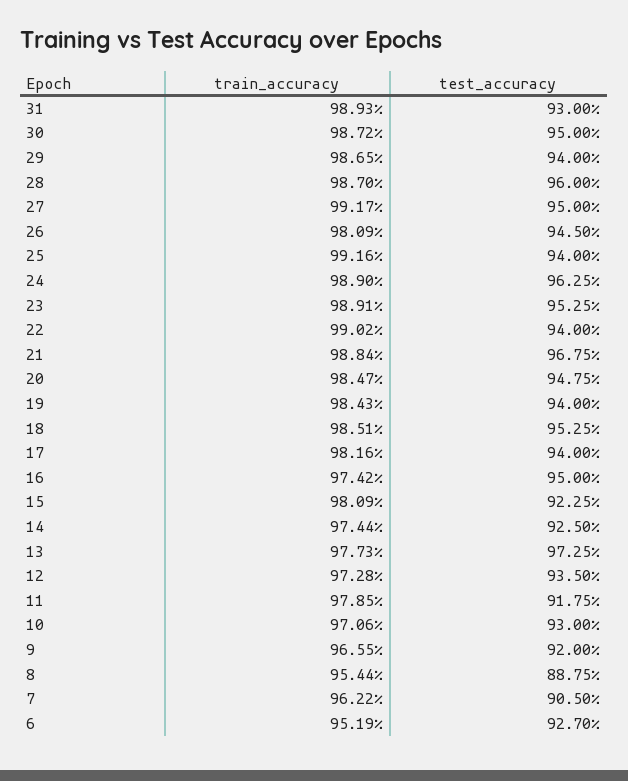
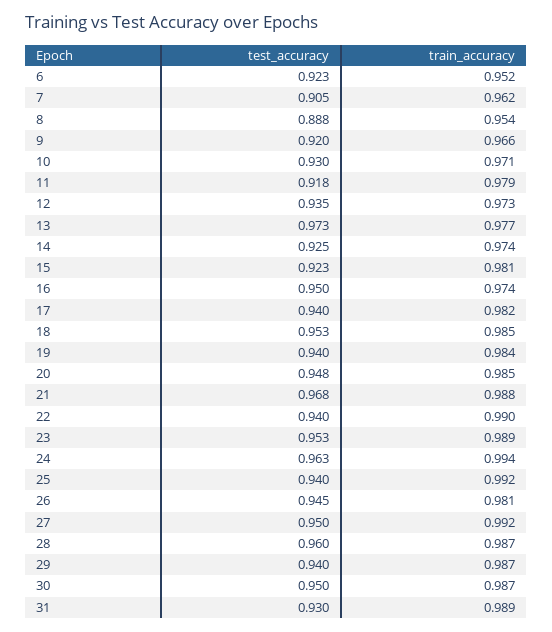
  {
    "train_accuracy": {
      "31": 0.9893,
      "30": 0.9872,
      "29": 0.9865,
      "28": 0.987,
      "27": 0.9917,
      "26": 0.9809,
      "25": 0.9916,
-     "24": 0.989,
+     "24": 0.994,
      "23": 0.9891,
      "22": 0.9902,
      "21": 0.9884,
      "20": 0.9847,
      "19": 0.9843,
      "18": 0.9851,
      "17": 0.9816,
      "16": 0.9742,
      "15": 0.9809,
      "14": 0.9744,
      "13": 0.9773,
      "12": 0.9728,
      "11": 0.9785,
      "10": 0.9706,
      "9": 0.9655,
      "8": 0.9544,
      "7": 0.9622,
      "6": 0.9519
    },
    "test_accuracy": {
      "31": 0.93,
      "30": 0.95,
      "29": 0.94,
      "28": 0.96,
      "27": 0.95,
      "26": 0.945,
      "25": 0.94,
      "24": 0.9625,
      "23": 0.9525,
      "22": 0.94,
      "21": 0.9675,
      "20": 0.9475,
      "19": 0.94,
      "18": 0.9525,
      "17": 0.94,
      "16": 0.95,
      "15": 0.9225,
      "14": 0.925,
      "13": 0.9725,
      "12": 0.935,
      "11": 0.9175,
      "10": 0.93,
      "9": 0.92,
      "8": 0.8875,
      "7": 0.905,
-     "6": 0.927
+     "6": 0.923
    }
  }

